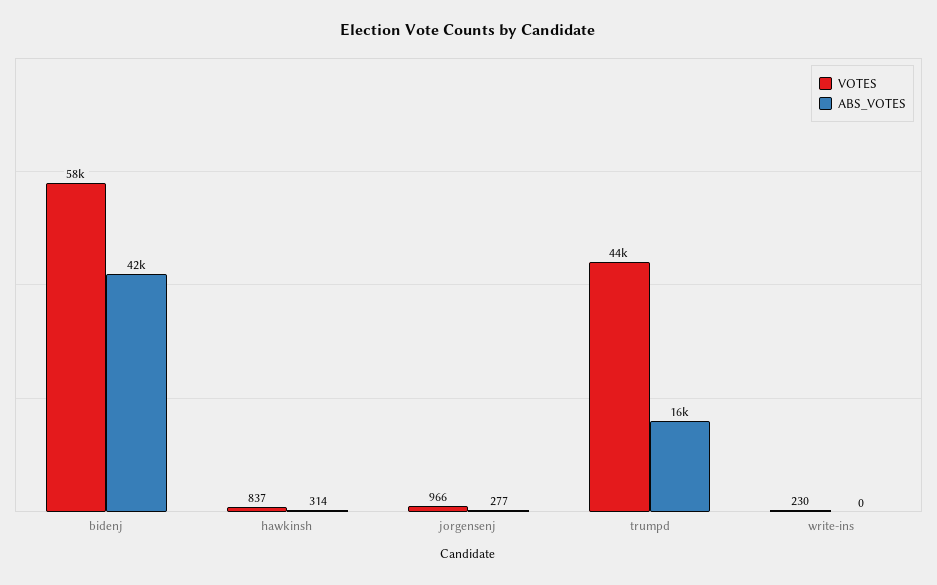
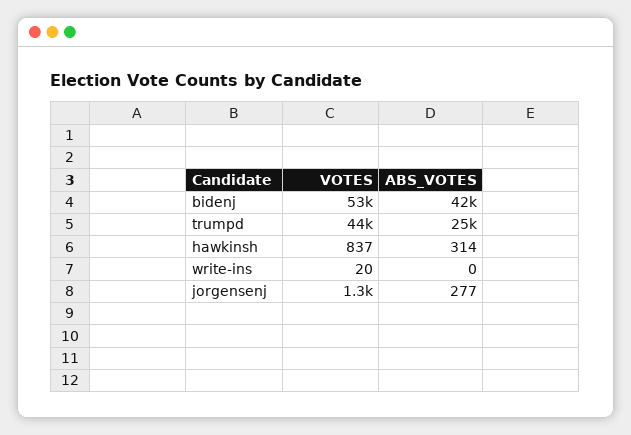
  {
    "VOTES": {
-     "bidenj": 58000,
+     "bidenj": 53000,
      "hawkinsh": 837,
-     "jorgensenj": 966,
+     "jorgensenj": 1300,
      "trumpd": 44000,
-     "write-ins": 230
+     "write-ins": 20
    },
    "ABS_VOTES": {
      "bidenj": 42000,
      "hawkinsh": 314,
      "jorgensenj": 277,
-     "trumpd": 16000,
+     "trumpd": 25000,
      "write-ins": 0
    }
  }

